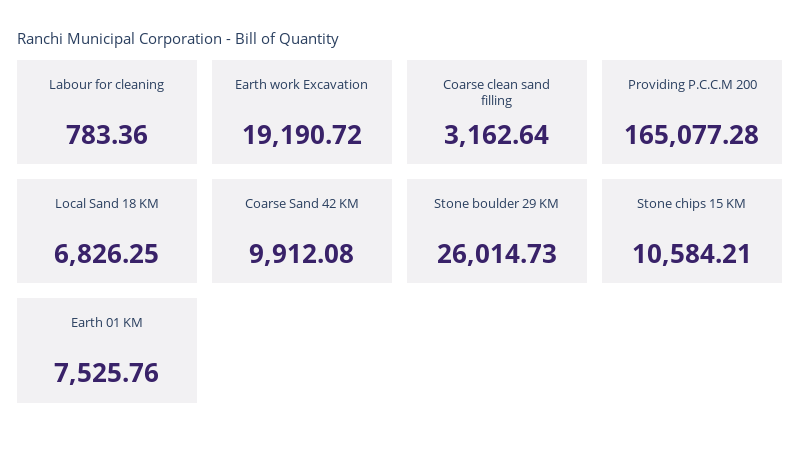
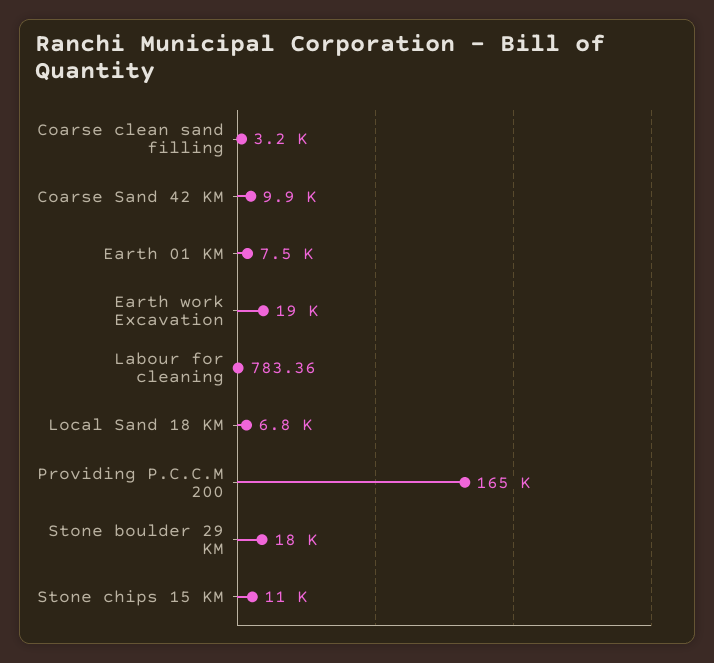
  {
    "Labour for cleaning": 783.36,
    "Earth work Excavation": 19190.72,
    "Coarse clean sand filling": 3162.64,
    "Providing P.C.C.M 200": 165077.28,
    "Local Sand 18 KM": 6826.25,
    "Coarse Sand 42 KM": 9912.08,
-   "Stone boulder 29 KM": 26014.73,
+   "Stone boulder 29 KM": 18000,
    "Stone chips 15 KM": 10584.21,
    "Earth 01 KM": 7525.76
  }

